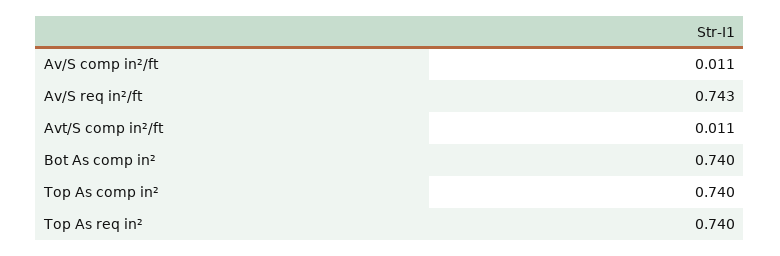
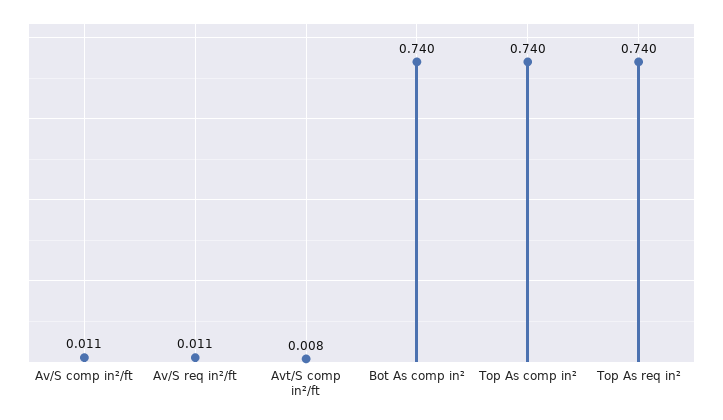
  {
    "Av/S comp in²/ft": 0.011,
-   "Av/S req in²/ft": 0.743,
+   "Av/S req in²/ft": 0.011,
-   "Avt/S comp in²/ft": 0.011,
+   "Avt/S comp in²/ft": 0.008,
    "Bot As comp in²": 0.74,
    "Top As comp in²": 0.74,
    "Top As req in²": 0.74
  }

